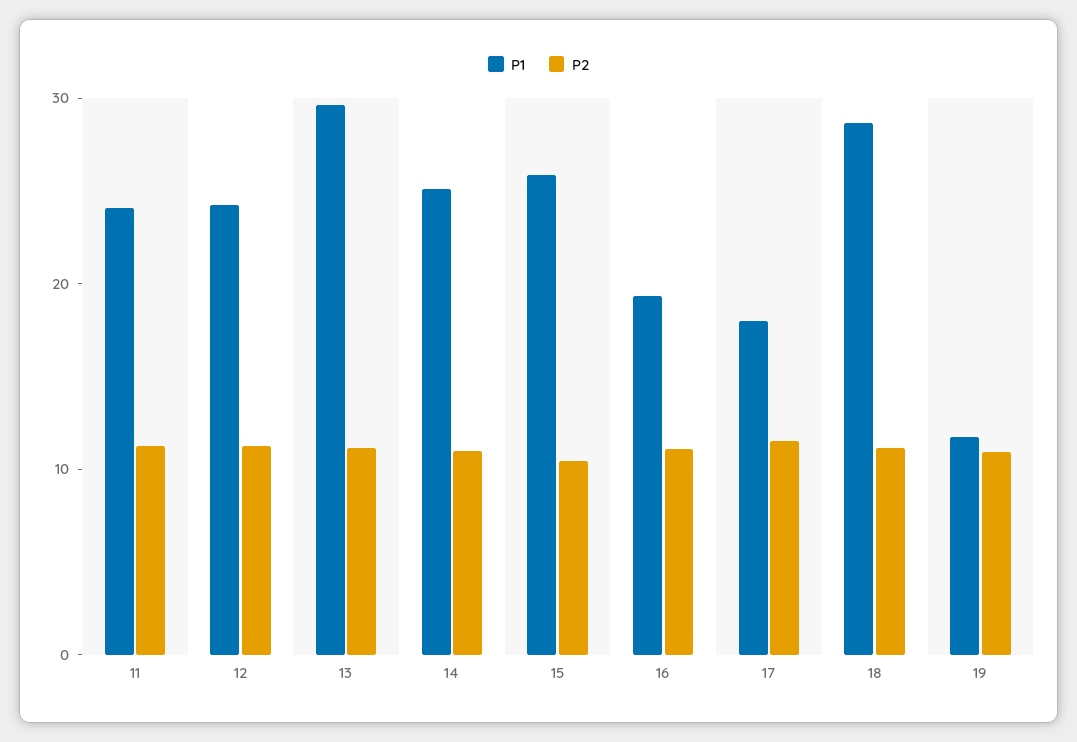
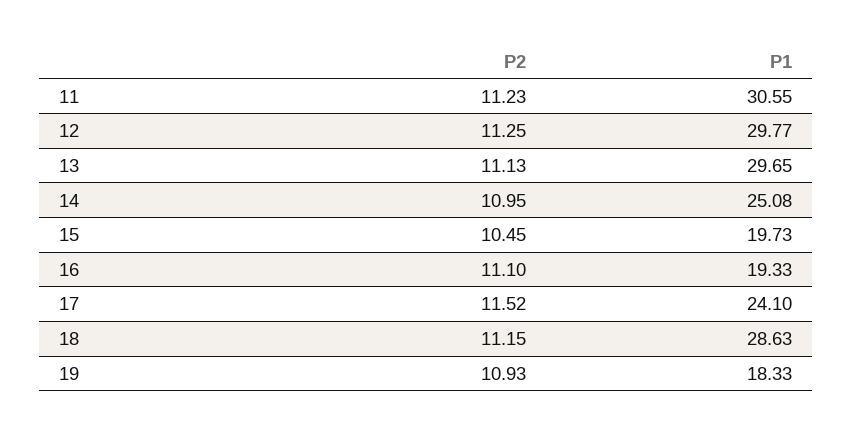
  {
    "P1": {
-     "11": 24,
+     "11": 30.55,
-     "12": 24,
+     "12": 29.77,
      "13": 29.65,
      "14": 25.08,
-     "15": 26,
+     "15": 19.73,
      "16": 19.33,
-     "17": 18,
+     "17": 24.1,
      "18": 28.63,
-     "19": 12
+     "19": 18.33
    },
    "P2": {
      "11": 11.23,
      "12": 11.25,
      "13": 11.13,
      "14": 10.95,
      "15": 10.45,
      "16": 11.1,
      "17": 11.52,
      "18": 11.15,
      "19": 10.93
    }
  }

